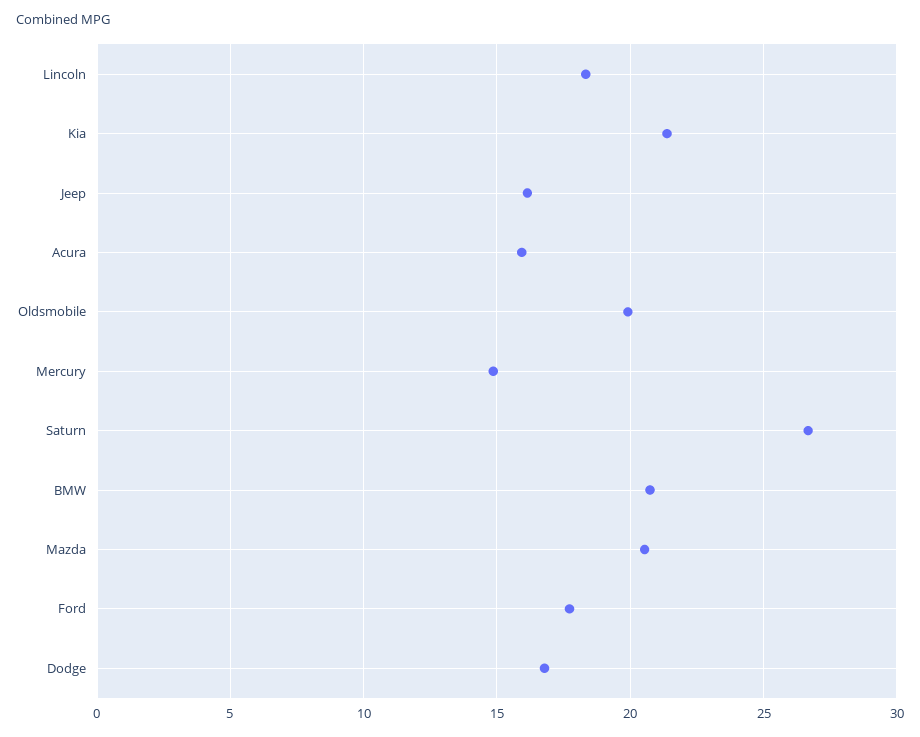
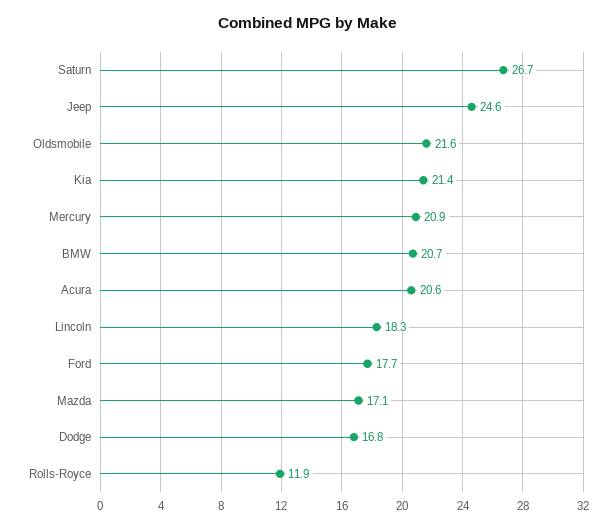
  {
    "Lincoln": 18.3,
    "Kia": 21.4,
-   "Jeep": 16,
+   "Jeep": 24.6,
-   "Acura": 16,
+   "Acura": 20.6,
-   "Oldsmobile": 20,
+   "Oldsmobile": 21.6,
-   "Mercury": 15,
+   "Mercury": 20.9,
    "Saturn": 26.7,
    "BMW": 20.7,
-   "Mazda": 20.5,
+   "Mazda": 17.1,
    "Ford": 17.7,
-   "Dodge": 16.8
+   "Dodge": 16.8,
+   "Rolls-Royce": 11.9
  }

